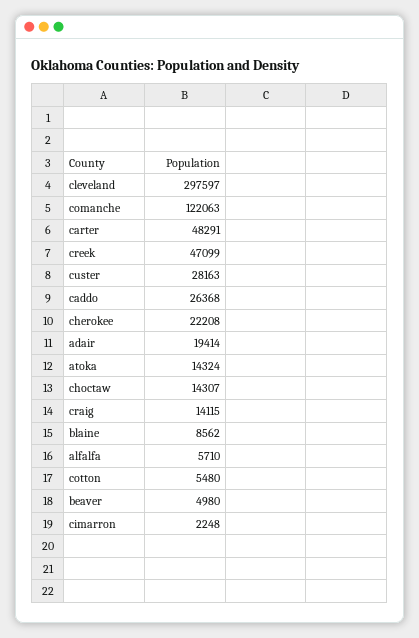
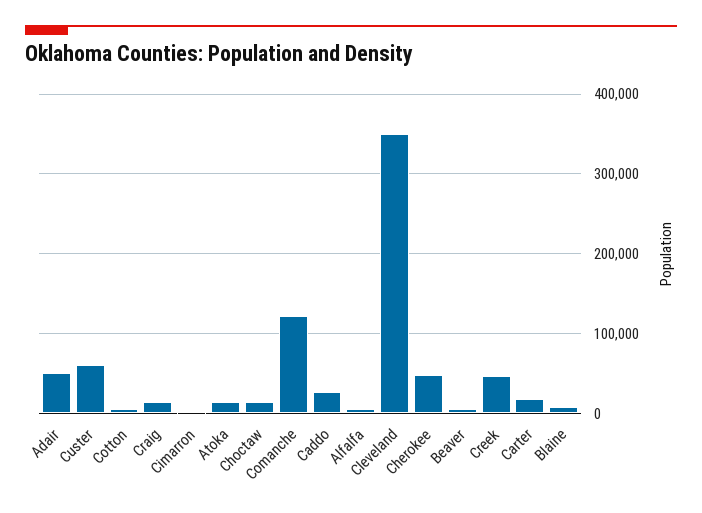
  {
-   "cleveland": 297597,
+   "cleveland": 350000,
    "comanche": 122063,
-   "carter": 48291,
+   "carter": 20000,
    "creek": 47099,
-   "custer": 28163,
+   "custer": 60000,
    "caddo": 26368,
-   "cherokee": 22208,
+   "cherokee": 50000,
-   "adair": 19414,
+   "adair": 50000,
    "atoka": 14324,
    "choctaw": 14307,
    "craig": 14115,
    "blaine": 8562,
    "alfalfa": 5710,
    "cotton": 5480,
    "beaver": 4980,
    "cimarron": 2248
  }

